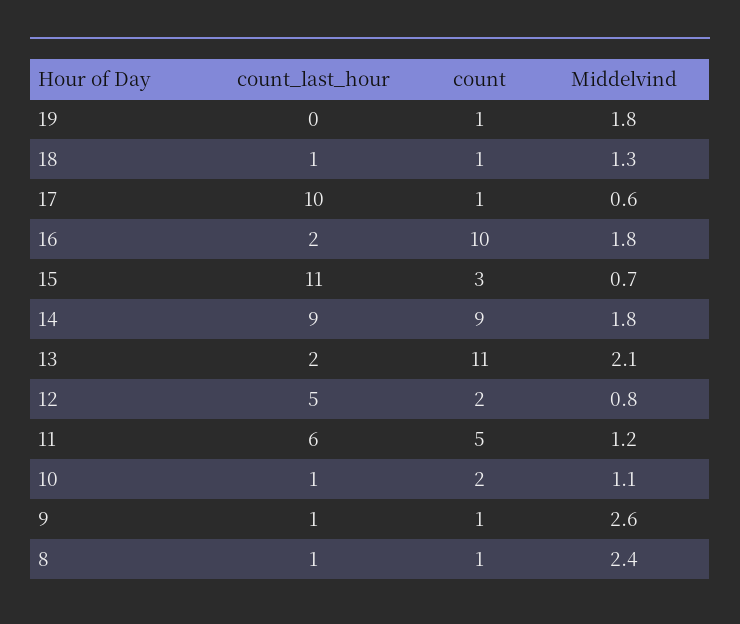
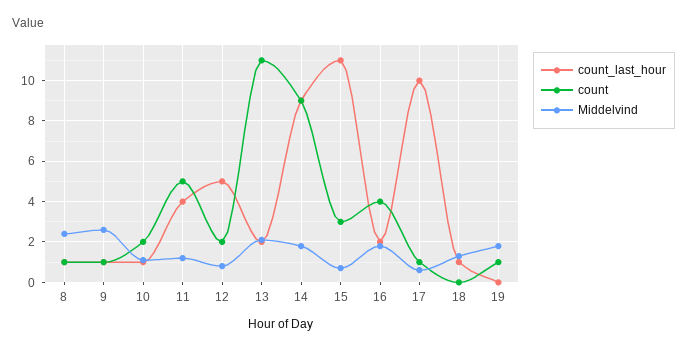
  {
    "count_last_hour": {
      "19": 0,
      "18": 1,
      "17": 10,
      "16": 2,
      "15": 11,
      "14": 9,
      "13": 2,
      "12": 5,
-     "11": 6,
+     "11": 4,
      "10": 1,
      "9": 1,
      "8": 1
    },
    "count": {
      "19": 1,
-     "18": 1,
+     "18": 0,
      "17": 1,
-     "16": 10,
+     "16": 4,
      "15": 3,
      "14": 9,
      "13": 11,
      "12": 2,
      "11": 5,
      "10": 2,
      "9": 1,
      "8": 1
    },
    "Middelvind": {
      "19": 1.8,
      "18": 1.3,
      "17": 0.6,
      "16": 1.8,
      "15": 0.7,
      "14": 1.8,
      "13": 2.1,
      "12": 0.8,
      "11": 1.2,
      "10": 1.1,
      "9": 2.6,
      "8": 2.4
    }
  }

